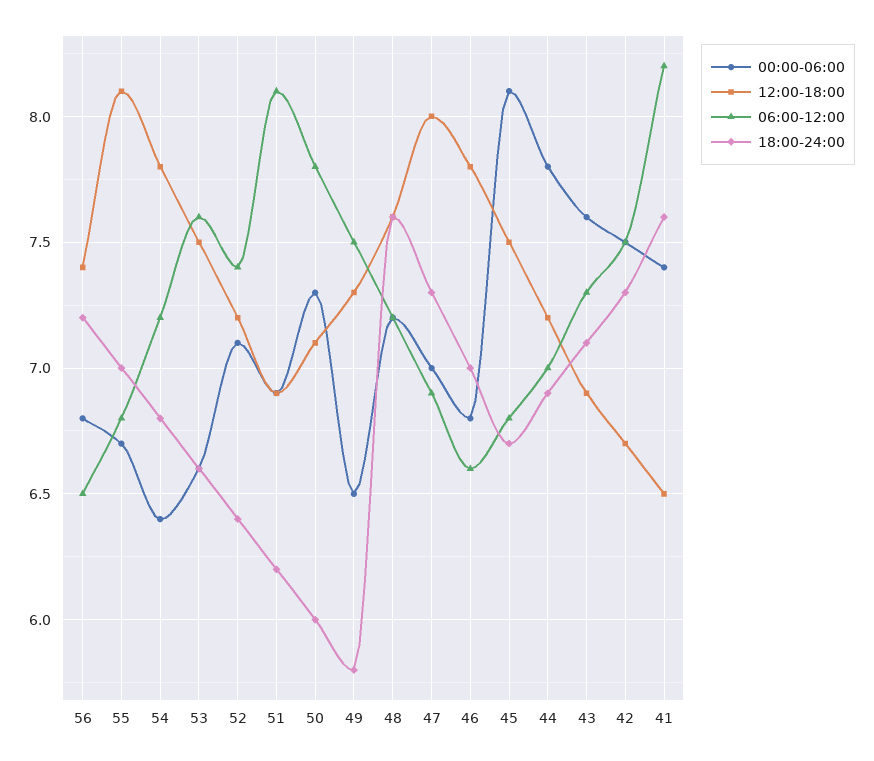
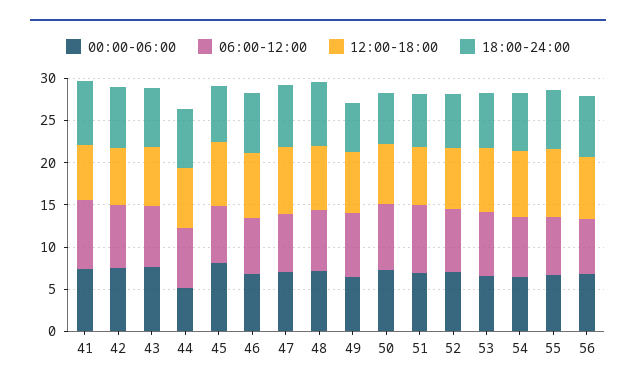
  {
    "00:00-06:00": {
      "56": 6.8,
      "55": 6.7,
      "54": 6.4,
      "53": 6.6,
      "52": 7.1,
      "51": 6.9,
      "50": 7.3,
      "49": 6.5,
      "48": 7.2,
      "47": 7,
      "46": 6.8,
      "45": 8.1,
-     "44": 7.8,
+     "44": 5,
      "43": 7.6,
      "42": 7.5,
      "41": 7.4
    },
    "12:00-18:00": {
      "56": 7.4,
      "55": 8.1,
      "54": 7.8,
      "53": 7.5,
      "52": 7.2,
      "51": 6.9,
      "50": 7.1,
      "49": 7.3,
      "48": 7.6,
      "47": 8,
      "46": 7.8,
      "45": 7.5,
      "44": 7.2,
      "43": 6.9,
      "42": 6.7,
      "41": 6.5
    },
    "06:00-12:00": {
      "56": 6.5,
      "55": 6.8,
      "54": 7.2,
      "53": 7.6,
      "52": 7.4,
      "51": 8.1,
      "50": 7.8,
      "49": 7.5,
      "48": 7.2,
      "47": 6.9,
      "46": 6.6,
      "45": 6.8,
      "44": 7,
      "43": 7.3,
      "42": 7.5,
      "41": 8.2
    },
    "18:00-24:00": {
      "56": 7.2,
      "55": 7,
      "54": 6.8,
      "53": 6.6,
      "52": 6.4,
      "51": 6.2,
      "50": 6,
      "49": 5.8,
      "48": 7.6,
      "47": 7.3,
      "46": 7,
      "45": 6.7,
      "44": 6.9,
      "43": 7.1,
      "42": 7.3,
      "41": 7.6
    }
  }

